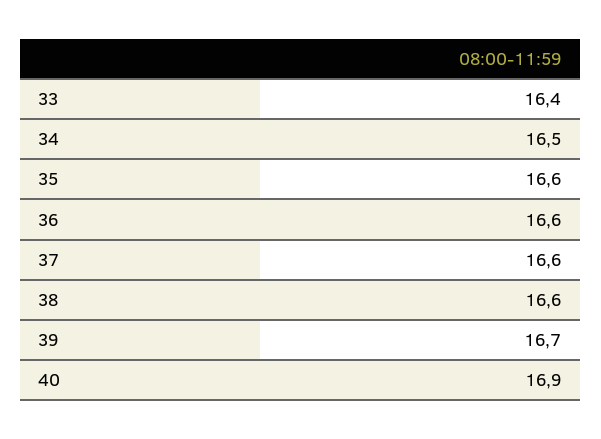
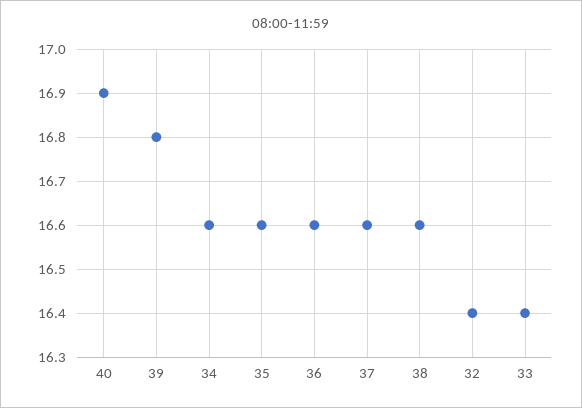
  {
    "33": 16.4,
-   "34": 16.5,
+   "34": 16.6,
    "35": 16.6,
    "36": 16.6,
    "37": 16.6,
    "38": 16.6,
-   "39": 16.7,
+   "39": 16.8,
-   "40": 16.9
+   "40": 16.9,
+   "32": 16.4
  }

